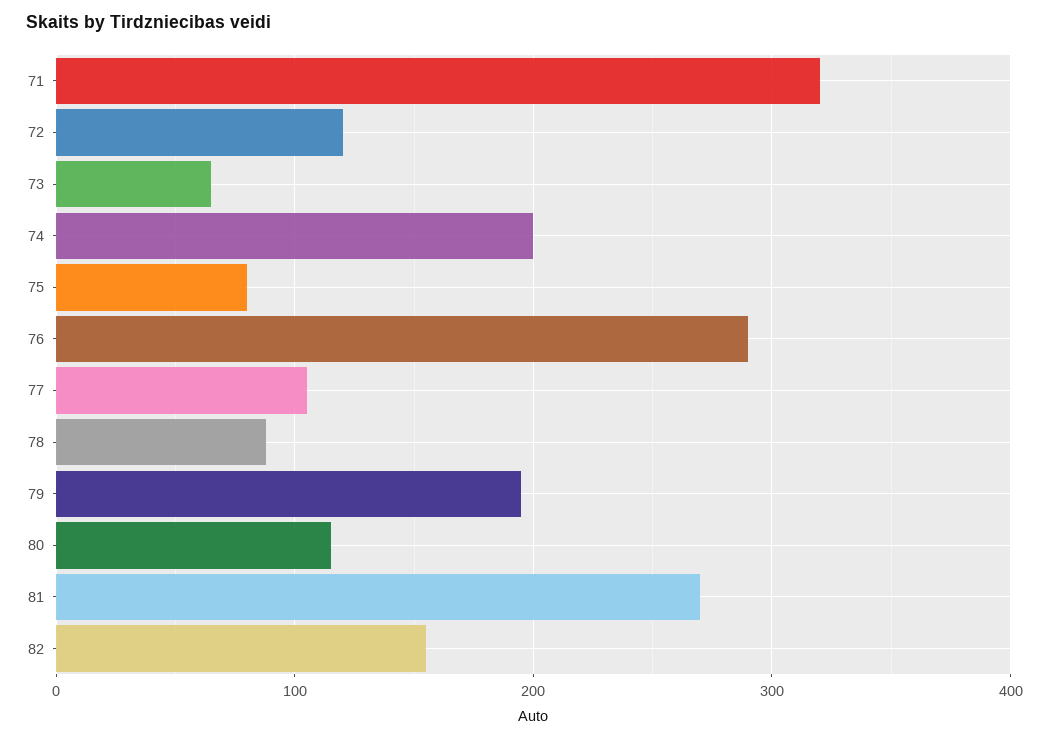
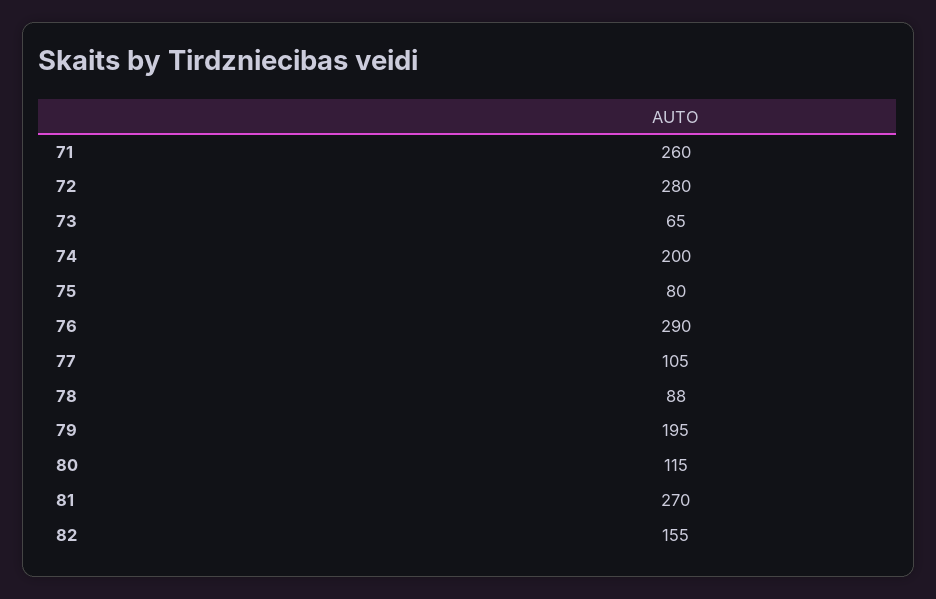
  {
-   "71": 320,
+   "71": 260,
-   "72": 120,
+   "72": 280,
    "73": 65,
    "74": 200,
    "75": 80,
    "76": 290,
    "77": 105,
    "78": 88,
    "79": 195,
    "80": 115,
    "81": 270,
    "82": 155
  }

